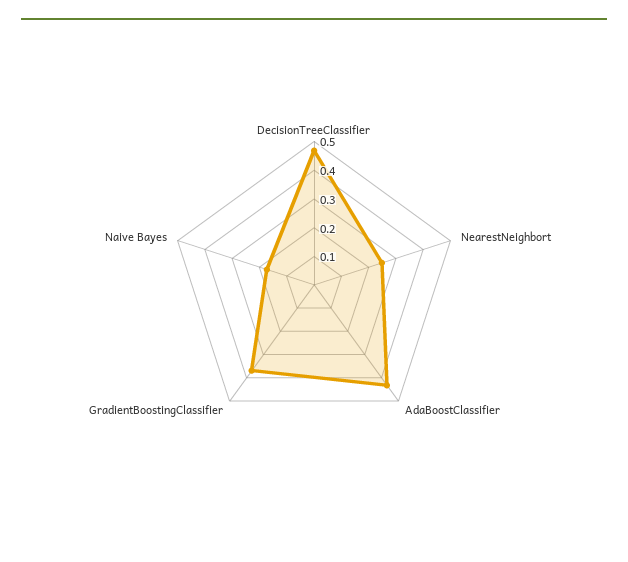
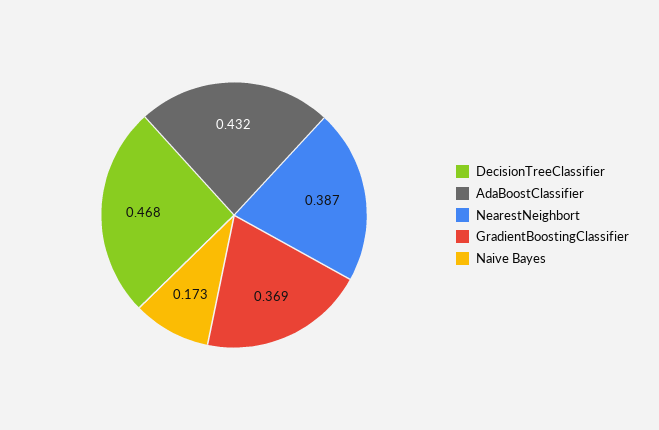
  {
    "DecisionTreeClassifier": 0.468,
-   "NearestNeighbort": 0.25,
+   "NearestNeighbort": 0.387,
    "AdaBoostClassifier": 0.432,
    "GradientBoostingClassifier": 0.369,
    "Naive Bayes": 0.173
  }

